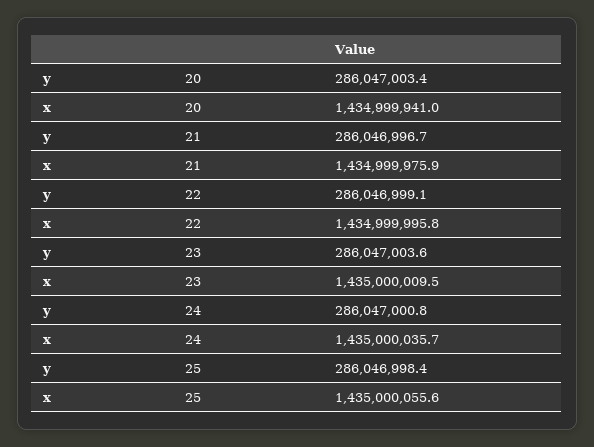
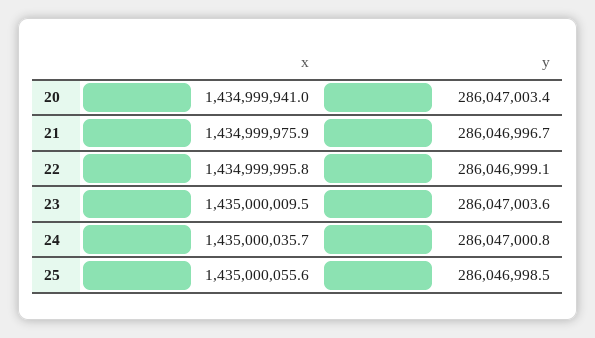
  {
    "y": {
      "20": 286047003.4,
      "21": 286046996.7,
      "22": 286046999.1,
      "23": 286047003.6,
      "24": 286047000.8,
-     "25": 286046998.4
+     "25": 286046998.5
    },
    "x": {
      "20": 1434999941,
      "21": 1434999975.9,
      "22": 1434999995.8,
      "23": 1435000009.5,
      "24": 1435000035.7,
      "25": 1435000055.6
    }
  }

